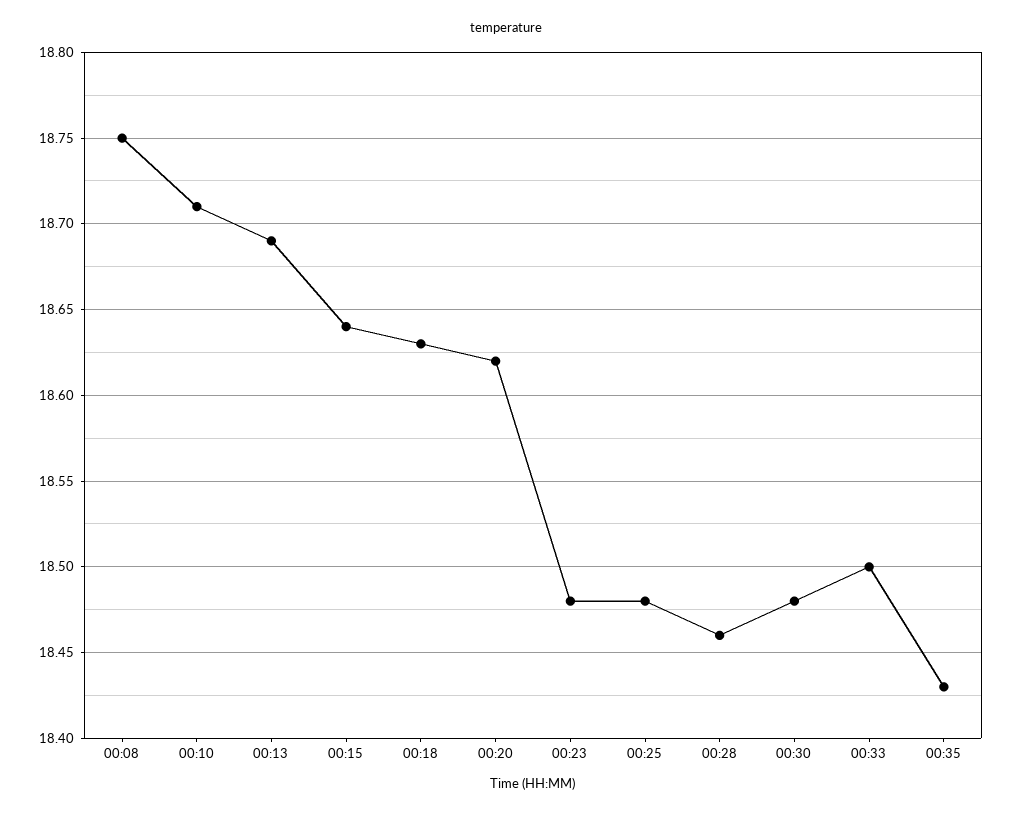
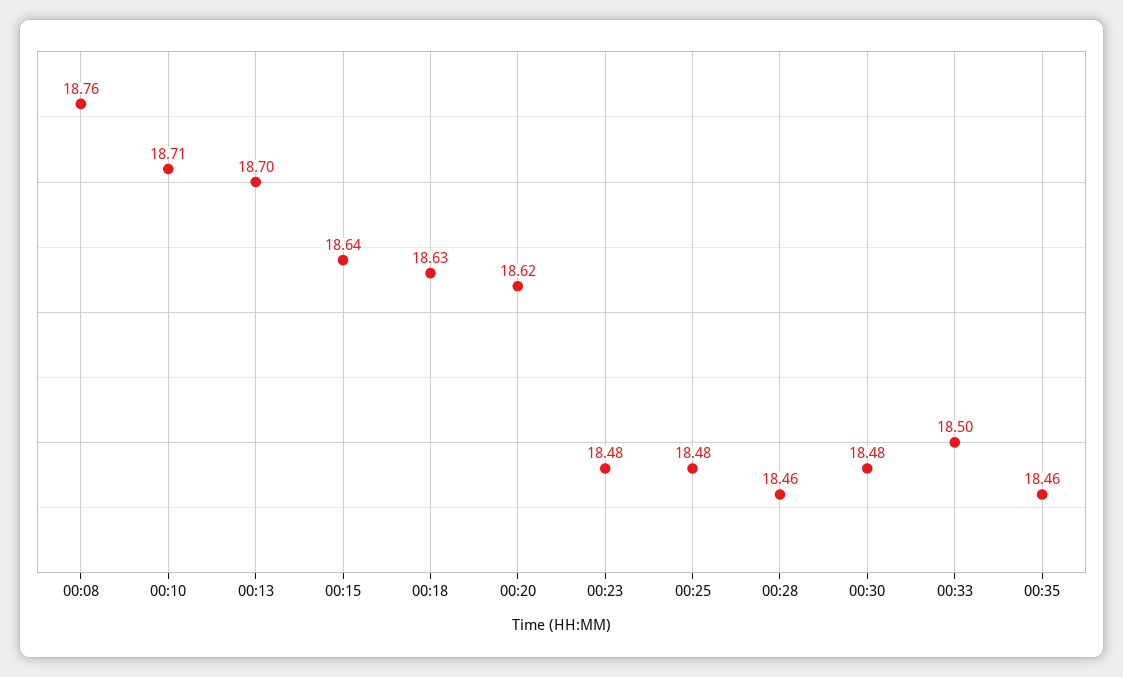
  {
-   "00:08": 18.75,
+   "00:08": 18.76,
    "00:10": 18.71,
-   "00:13": 18.69,
+   "00:13": 18.7,
    "00:15": 18.64,
    "00:18": 18.63,
    "00:20": 18.62,
    "00:23": 18.48,
    "00:25": 18.48,
    "00:28": 18.46,
    "00:30": 18.48,
    "00:33": 18.5,
-   "00:35": 18.43
+   "00:35": 18.46
  }

